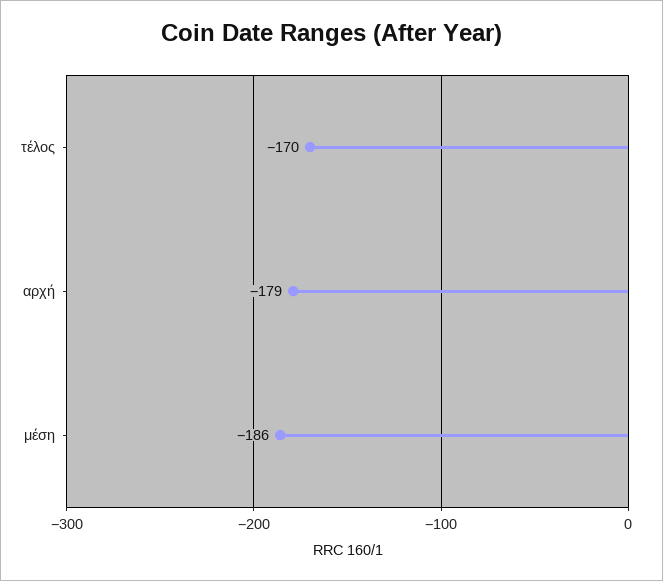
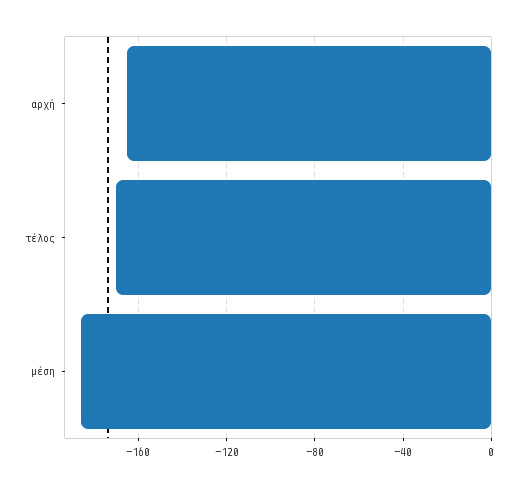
  {
    "τέλος": -170,
-   "αρχή": -179,
+   "αρχή": -165,
    "μέση": -186
  }

